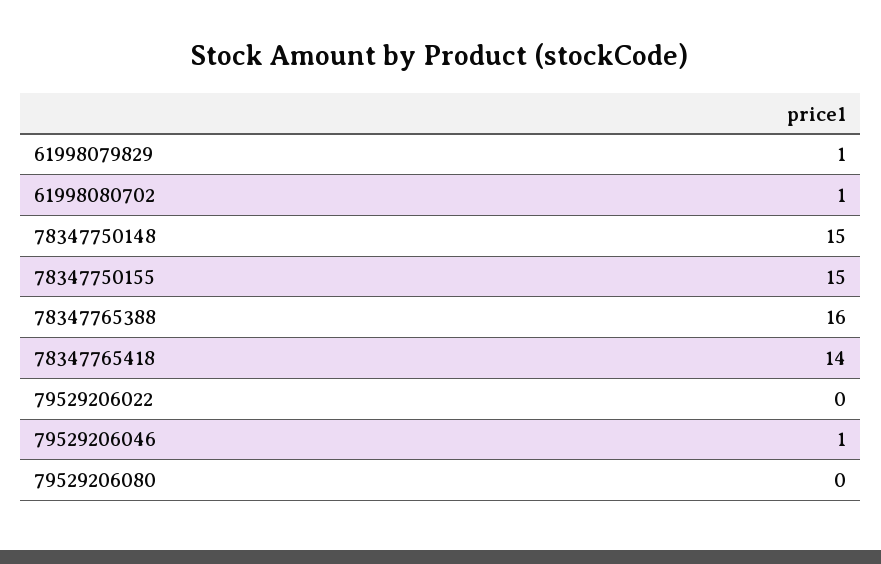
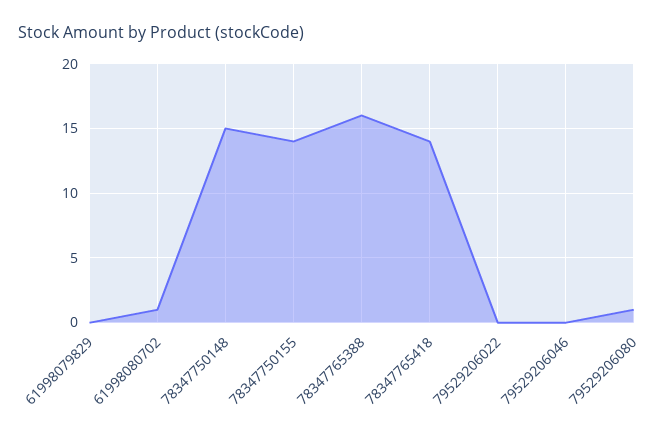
  {
-   "61998079829": 1,
+   "61998079829": 0,
    "61998080702": 1,
    "78347750148": 15,
-   "78347750155": 15,
+   "78347750155": 14,
    "78347765388": 16,
    "78347765418": 14,
    "79529206022": 0,
-   "79529206046": 1,
+   "79529206046": 0,
-   "79529206080": 0
+   "79529206080": 1
  }

